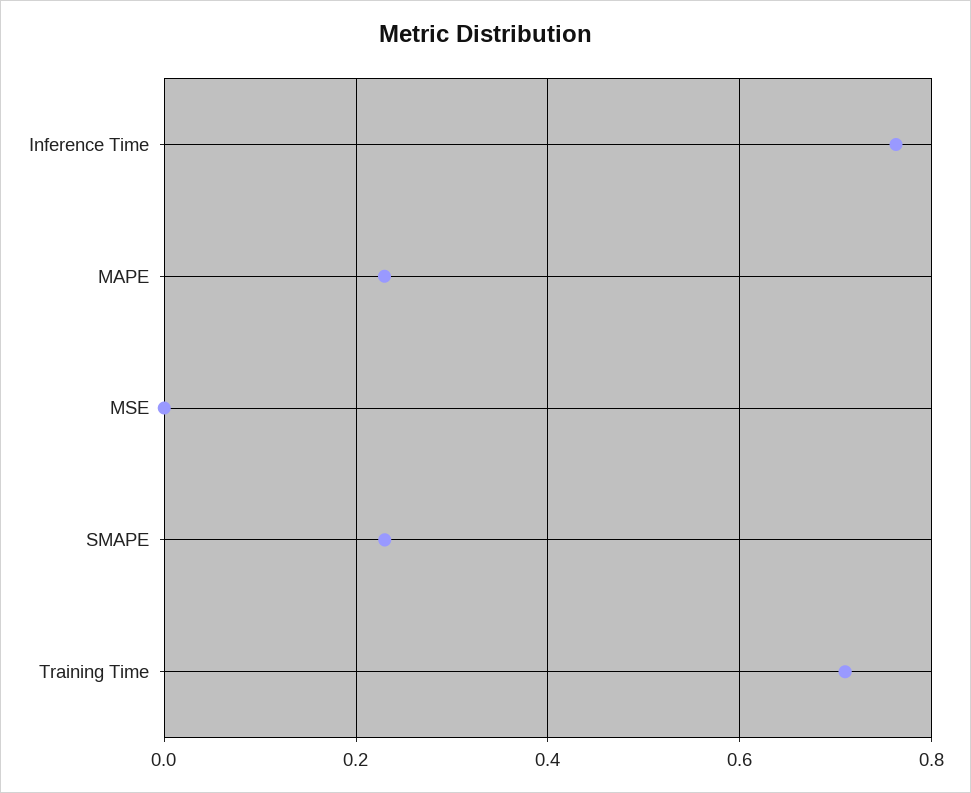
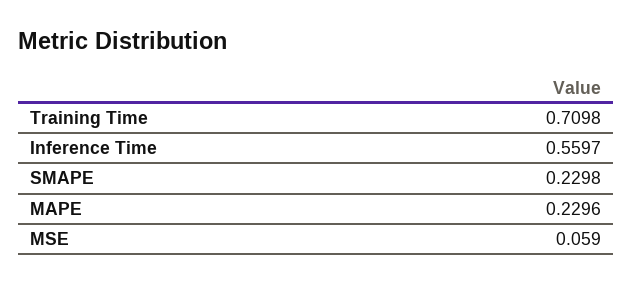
  {
-   "Inference Time": 0.76,
+   "Inference Time": 0.5597,
    "MAPE": 0.2296,
-   "MSE": 0,
+   "MSE": 0.059,
    "SMAPE": 0.2298,
    "Training Time": 0.7098
  }

